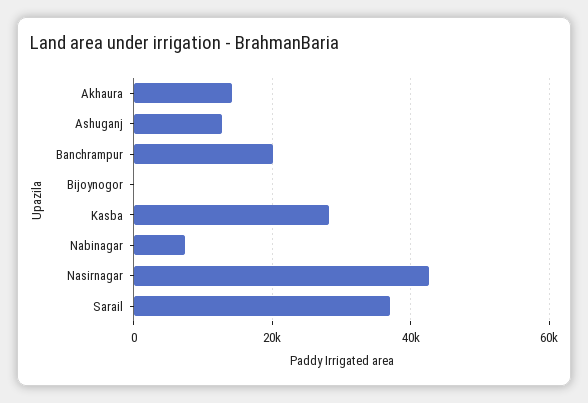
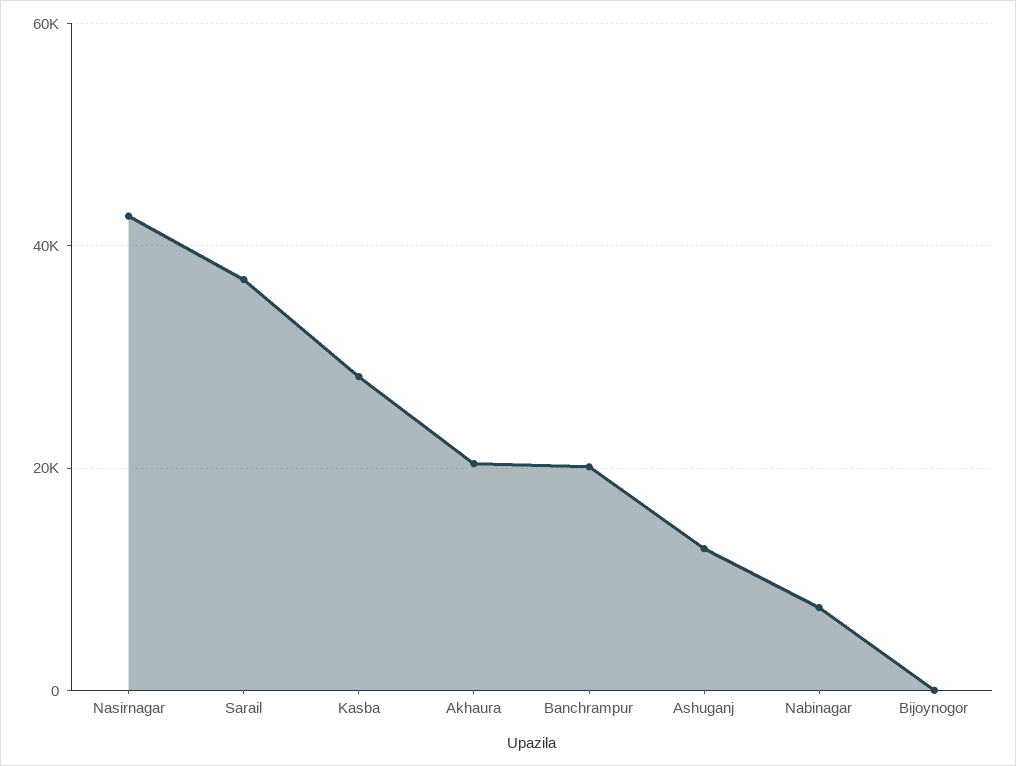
  {
-   "Akhaura": 14000,
+   "Akhaura": 20000,
    "Ashuganj": 12000,
    "Banchrampur": 20000,
    "Bijoynogor": 0,
    "Kasba": 28000,
    "Nabinagar": 8000,
    "Nasirnagar": 42000,
    "Sarail": 36000
  }

